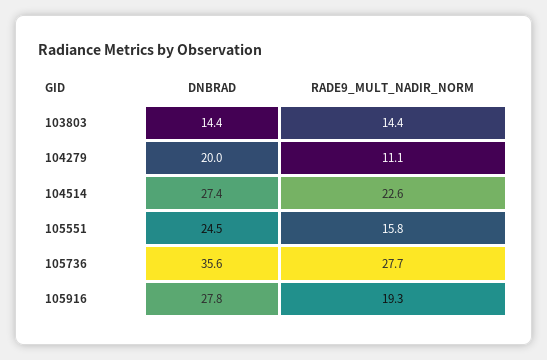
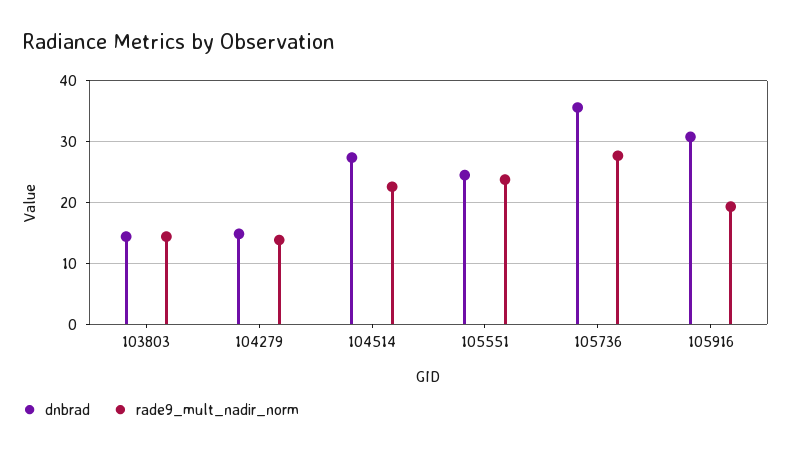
  {
    "DNBRAD": {
      "103803": 14.4,
-     "104279": 20,
+     "104279": 15,
      "104514": 27.4,
      "105551": 24.5,
      "105736": 35.6,
-     "105916": 27.8
+     "105916": 31
    },
    "RADE9_MULT_NADIR_NORM": {
      "103803": 14.4,
-     "104279": 11.1,
+     "104279": 14,
      "104514": 22.6,
-     "105551": 15.8,
+     "105551": 24,
      "105736": 27.7,
      "105916": 19.3
    }
  }

